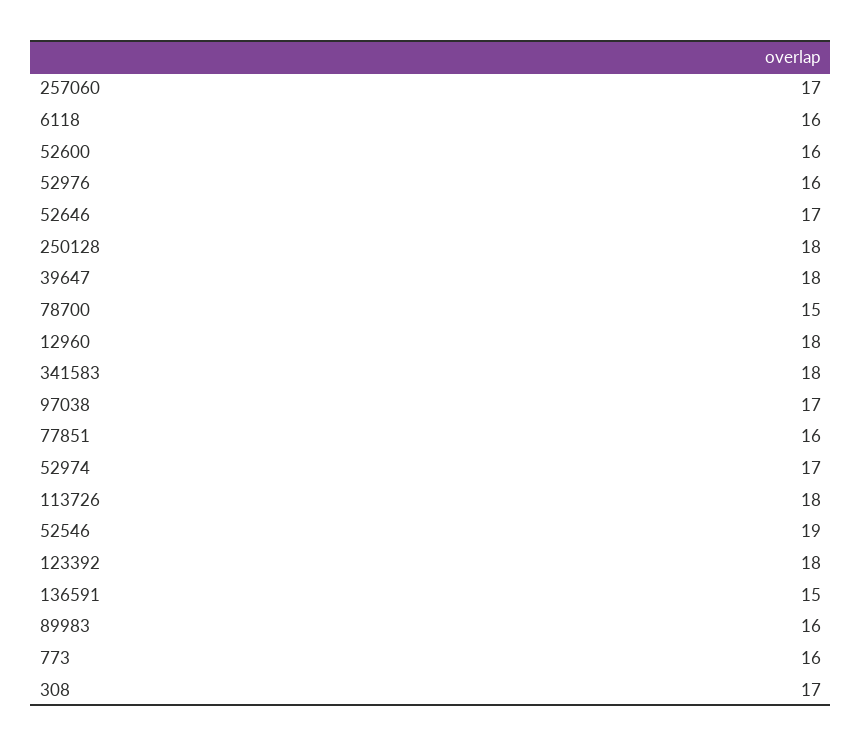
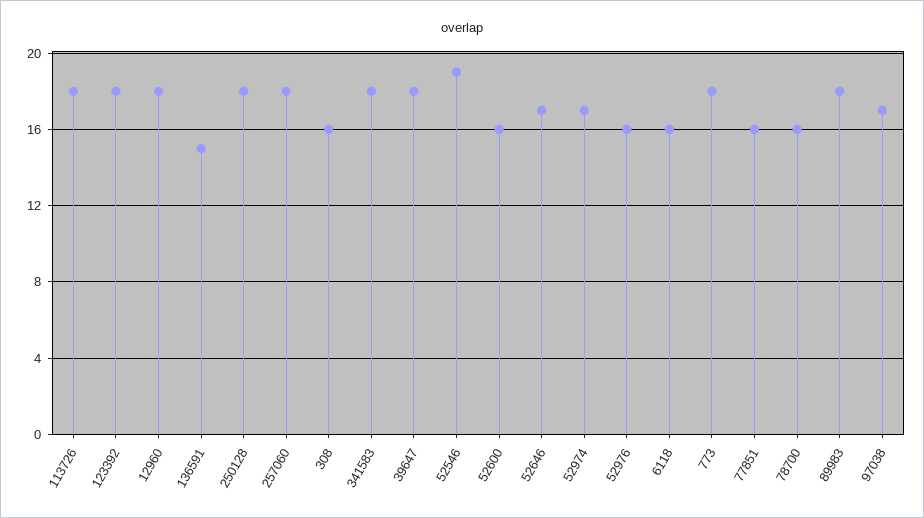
  {
-   "257060": 17,
+   "257060": 18,
    "6118": 16,
    "52600": 16,
    "52976": 16,
    "52646": 17,
    "250128": 18,
    "39647": 18,
-   "78700": 15,
+   "78700": 16,
    "12960": 18,
    "341583": 18,
    "97038": 17,
    "77851": 16,
    "52974": 17,
    "113726": 18,
    "52546": 19,
    "123392": 18,
    "136591": 15,
-   "89983": 16,
+   "89983": 18,
-   "773": 16,
+   "773": 18,
-   "308": 17
+   "308": 16
  }

